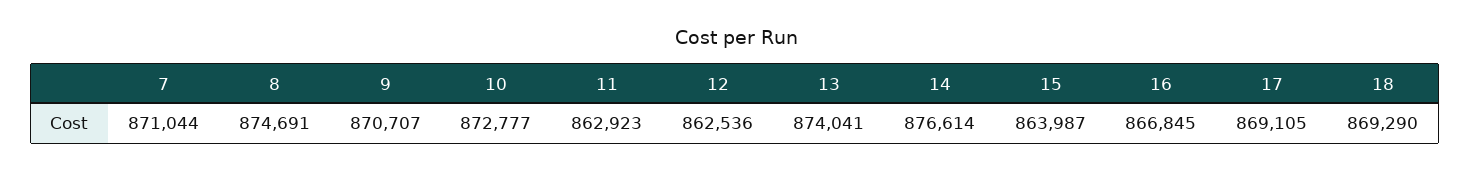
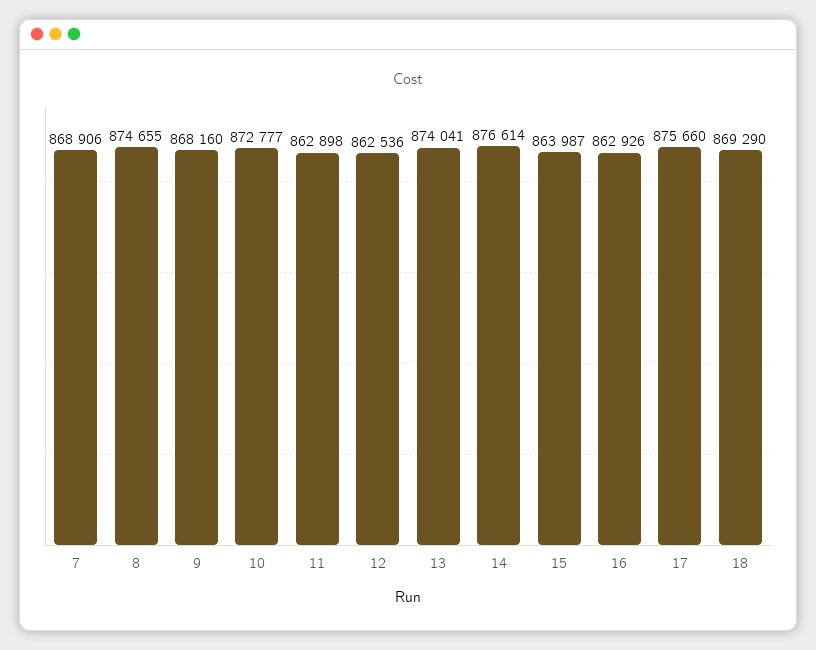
  {
-   "7": 871044,
+   "7": 868906,
-   "8": 874691,
+   "8": 874655,
-   "9": 870707,
+   "9": 868160,
    "10": 872777,
-   "11": 862923,
+   "11": 862898,
    "12": 862536,
    "13": 874041,
    "14": 876614,
    "15": 863987,
-   "16": 866845,
+   "16": 862926,
-   "17": 869105,
+   "17": 875660,
    "18": 869290
  }

